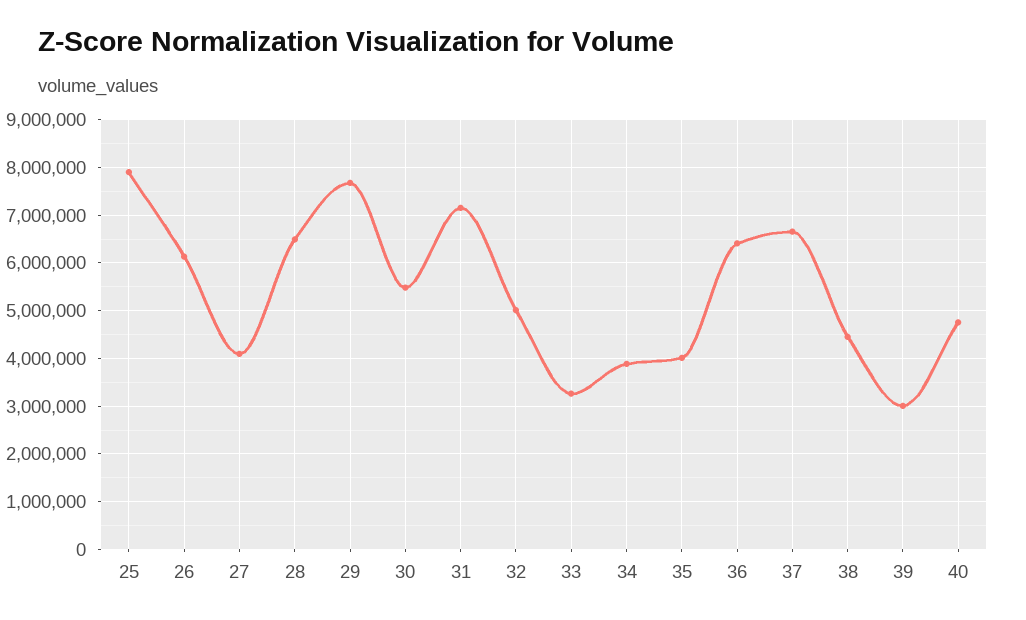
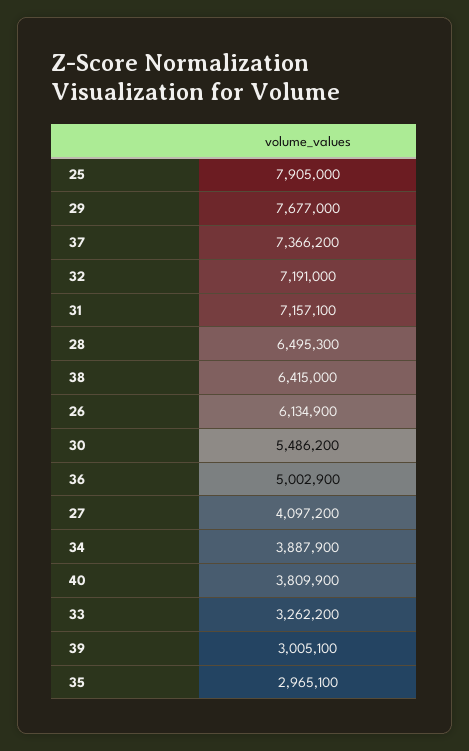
  {
    "25": 7905000,
    "26": 6134900,
    "27": 4097200,
    "28": 6495300,
    "29": 7677000,
    "30": 5486200,
    "31": 7157100,
-   "32": 5000000,
+   "32": 7191000,
    "33": 3262200,
    "34": 3887900,
-   "35": 4000000,
+   "35": 2965100,
-   "36": 6400000,
+   "36": 5002900,
-   "37": 6600000,
+   "37": 7366200,
-   "38": 4400000,
+   "38": 6415000,
    "39": 3005100,
-   "40": 4800000
+   "40": 3809900
  }

